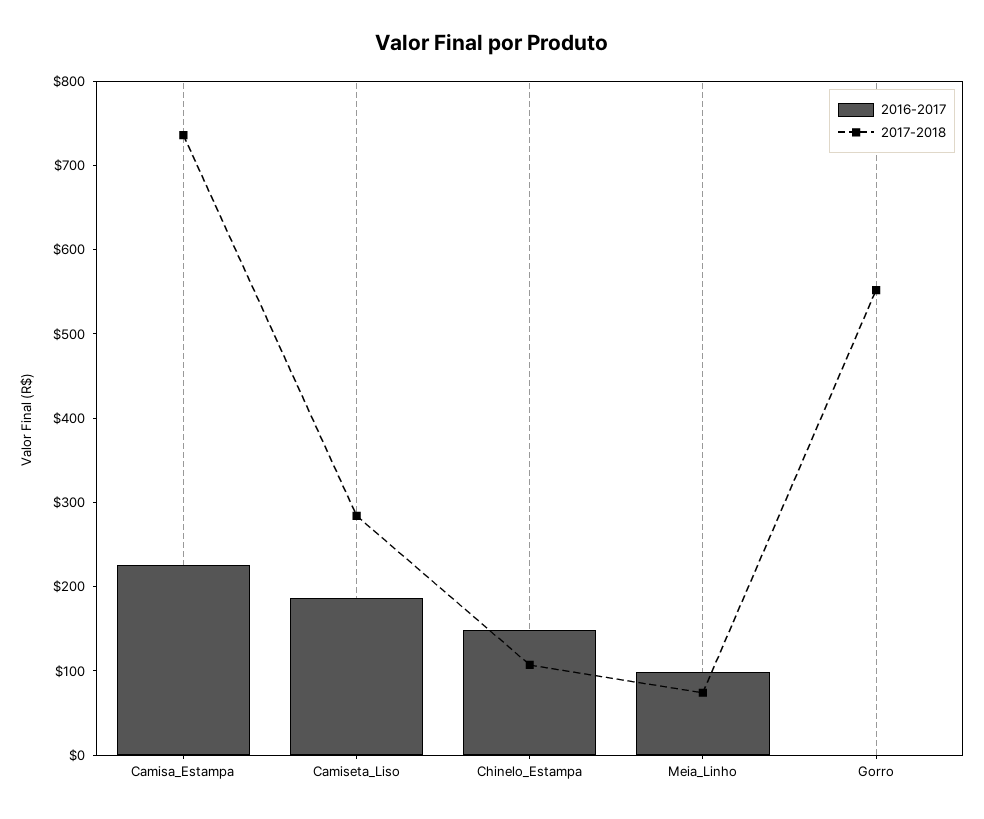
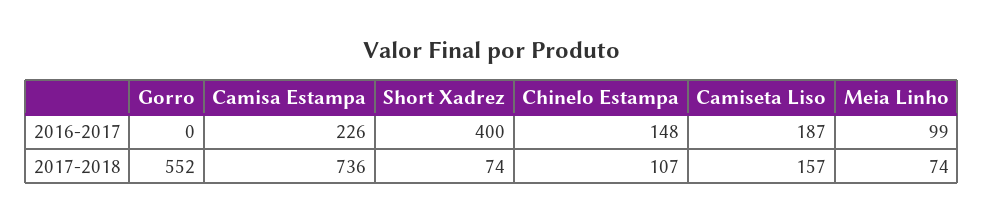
  {
    "2016-2017": {
      "Camisa_Estampa": 226,
      "Camiseta_Liso": 187,
      "Chinelo_Estampa": 148,
      "Meia_Linho": 99,
-     "Gorro": 0
+     "Gorro": 0,
+     "Short Xadrez": 400
    },
    "2017-2018": {
      "Camisa_Estampa": 736,
-     "Camiseta_Liso": 280,
+     "Camiseta_Liso": 157,
      "Chinelo_Estampa": 107,
      "Meia_Linho": 74,
-     "Gorro": 552
+     "Gorro": 552,
+     "Short Xadrez": 74
    }
  }

